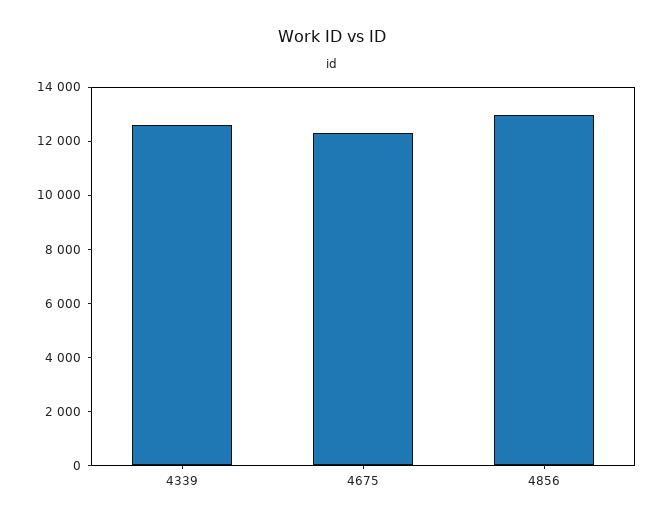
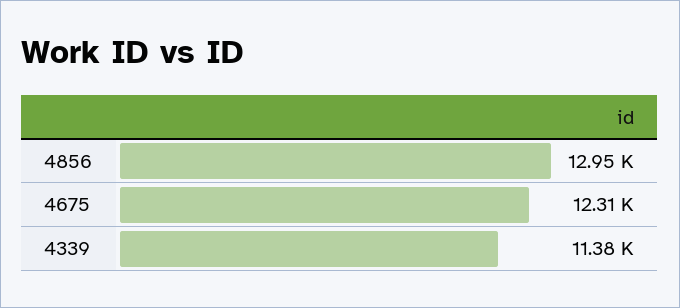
  {
-   "4339": 12500,
+   "4339": 11380,
    "4675": 12310,
    "4856": 12950
  }

